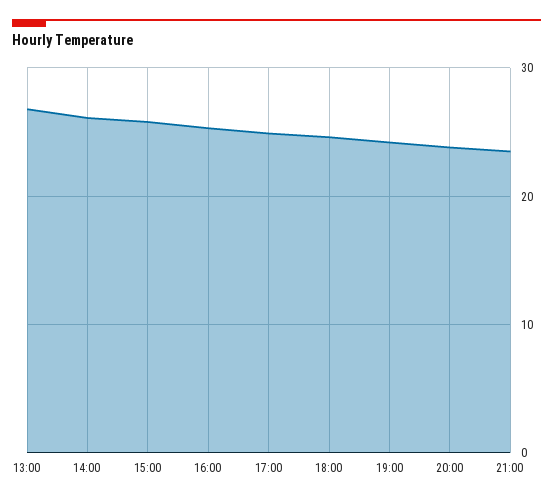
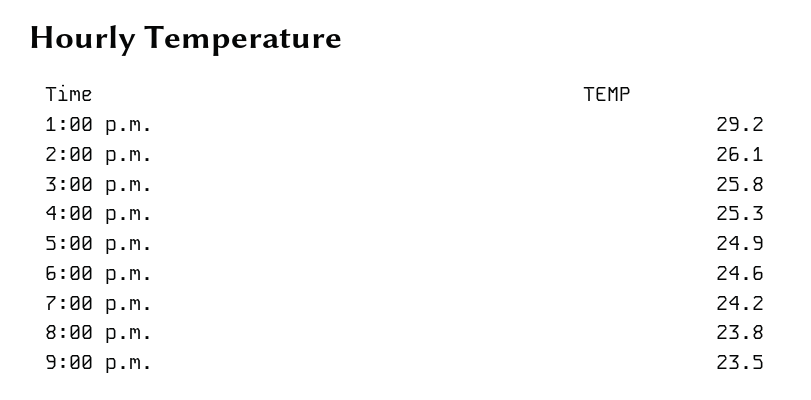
  {
-   "13:00": 27,
+   "13:00": 29.2,
    "14:00": 26.1,
    "15:00": 25.8,
    "16:00": 25.3,
    "17:00": 24.9,
    "18:00": 24.6,
    "19:00": 24.2,
    "20:00": 23.8,
    "21:00": 23.5
  }

